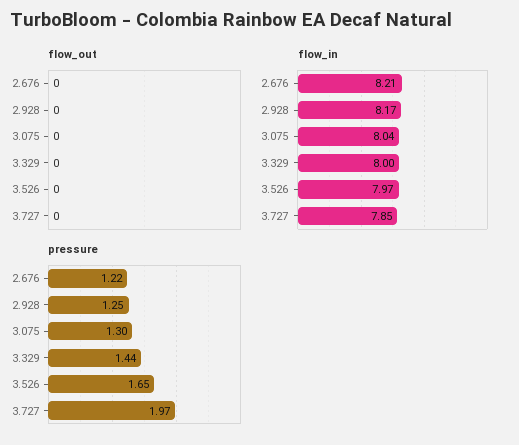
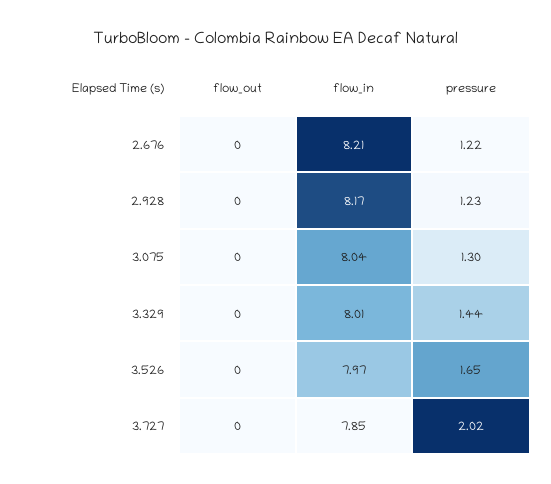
  {
    "flow_out": {
      "2.676": 0,
      "2.928": 0,
      "3.075": 0,
      "3.329": 0,
      "3.526": 0,
      "3.727": 0
    },
    "flow_in": {
      "2.676": 8.21,
      "2.928": 8.17,
      "3.075": 8.04,
-     "3.329": 8,
+     "3.329": 8.01,
      "3.526": 7.97,
      "3.727": 7.85
    },
    "pressure": {
      "2.676": 1.22,
-     "2.928": 1.25,
+     "2.928": 1.23,
      "3.075": 1.3,
      "3.329": 1.44,
      "3.526": 1.65,
-     "3.727": 1.97
+     "3.727": 2.02
    }
  }

